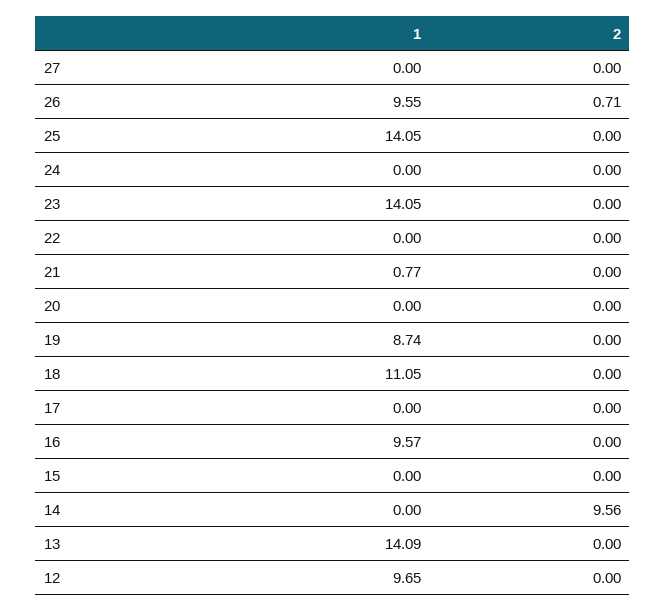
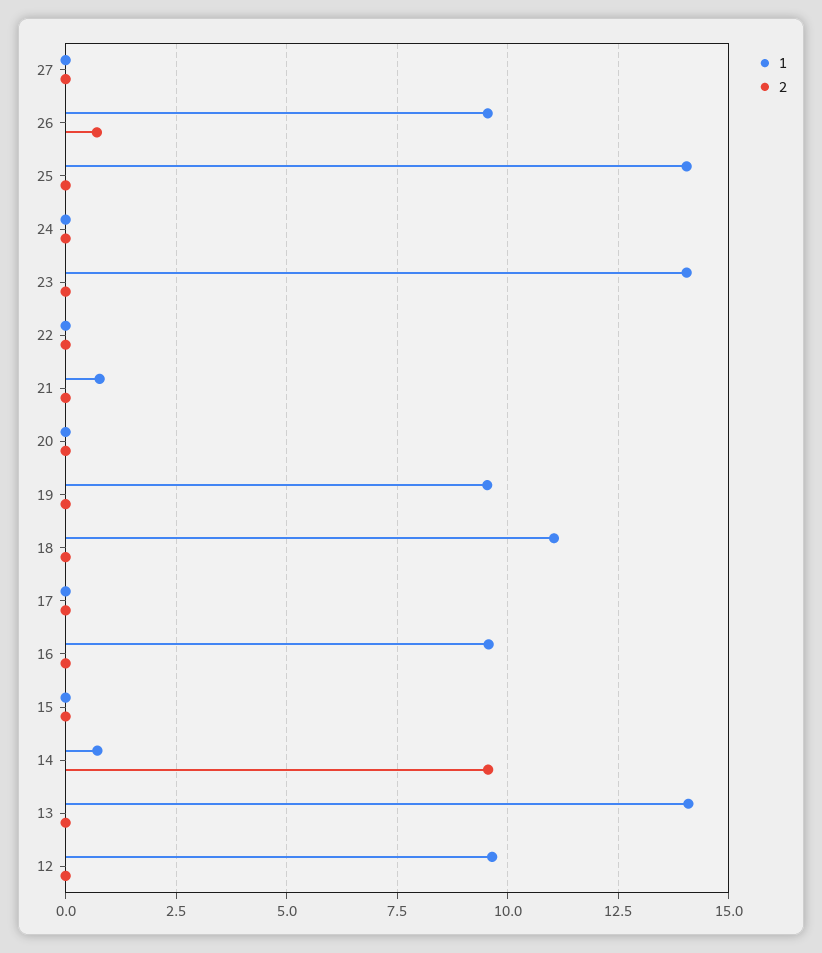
  {
    "1": {
      "27": 0,
      "26": 9.55,
      "25": 14.05,
      "24": 0,
      "23": 14.05,
      "22": 0,
      "21": 0.77,
      "20": 0,
-     "19": 8.74,
+     "19": 9.5,
      "18": 11.05,
      "17": 0,
      "16": 9.57,
      "15": 0,
-     "14": 0,
+     "14": 0.75,
      "13": 14.09,
      "12": 9.65
    },
    "2": {
      "27": 0,
      "26": 0.71,
      "25": 0,
      "24": 0,
      "23": 0,
      "22": 0,
      "21": 0,
      "20": 0,
      "19": 0,
      "18": 0,
      "17": 0,
      "16": 0,
      "15": 0,
      "14": 9.56,
      "13": 0,
      "12": 0
    }
  }

